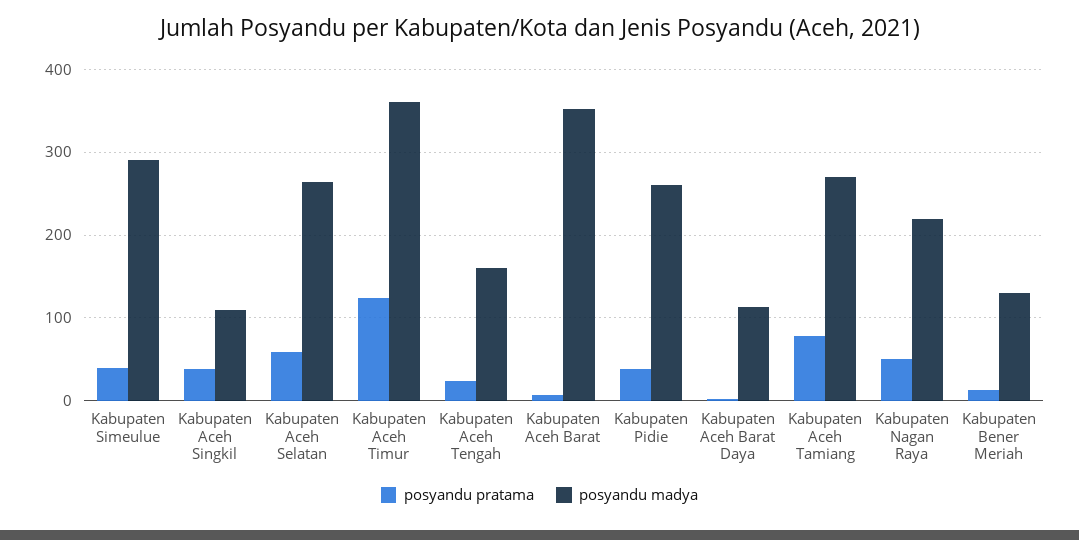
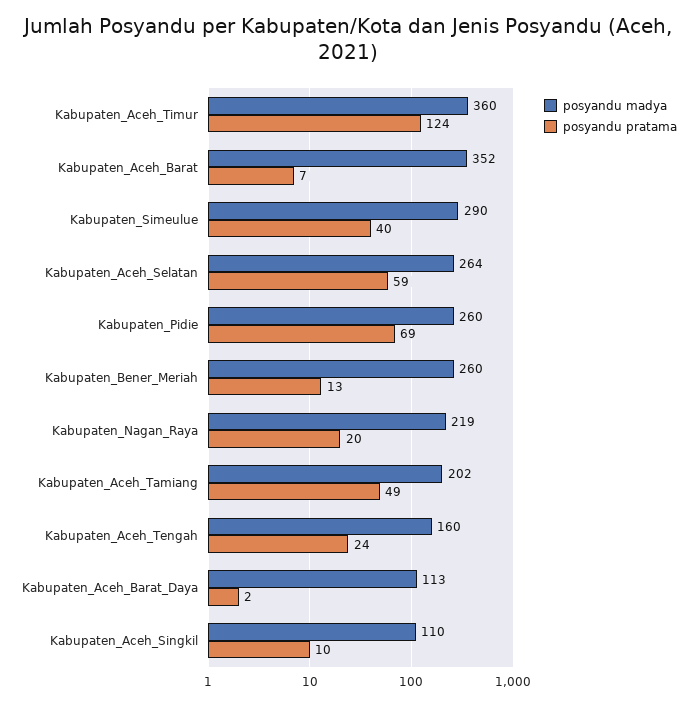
  {
    "posyandu pratama": {
      "Kabupaten Simeulue": 40,
-     "Kabupaten Aceh Singkil": 40,
+     "Kabupaten Aceh Singkil": 10,
      "Kabupaten Aceh Selatan": 59,
      "Kabupaten Aceh Timur": 124,
      "Kabupaten Aceh Tengah": 24,
      "Kabupaten Aceh Barat": 7,
-     "Kabupaten Pidie": 40,
+     "Kabupaten Pidie": 69,
      "Kabupaten Aceh Barat Daya": 2,
-     "Kabupaten Aceh Tamiang": 80,
+     "Kabupaten Aceh Tamiang": 49,
-     "Kabupaten Nagan Raya": 50,
+     "Kabupaten Nagan Raya": 20,
      "Kabupaten Bener Meriah": 13
    },
    "posyandu madya": {
      "Kabupaten Simeulue": 290,
      "Kabupaten Aceh Singkil": 110,
      "Kabupaten Aceh Selatan": 264,
      "Kabupaten Aceh Timur": 360,
      "Kabupaten Aceh Tengah": 160,
      "Kabupaten Aceh Barat": 352,
      "Kabupaten Pidie": 260,
      "Kabupaten Aceh Barat Daya": 113,
-     "Kabupaten Aceh Tamiang": 270,
+     "Kabupaten Aceh Tamiang": 202,
      "Kabupaten Nagan Raya": 219,
-     "Kabupaten Bener Meriah": 130
+     "Kabupaten Bener Meriah": 260
    }
  }

